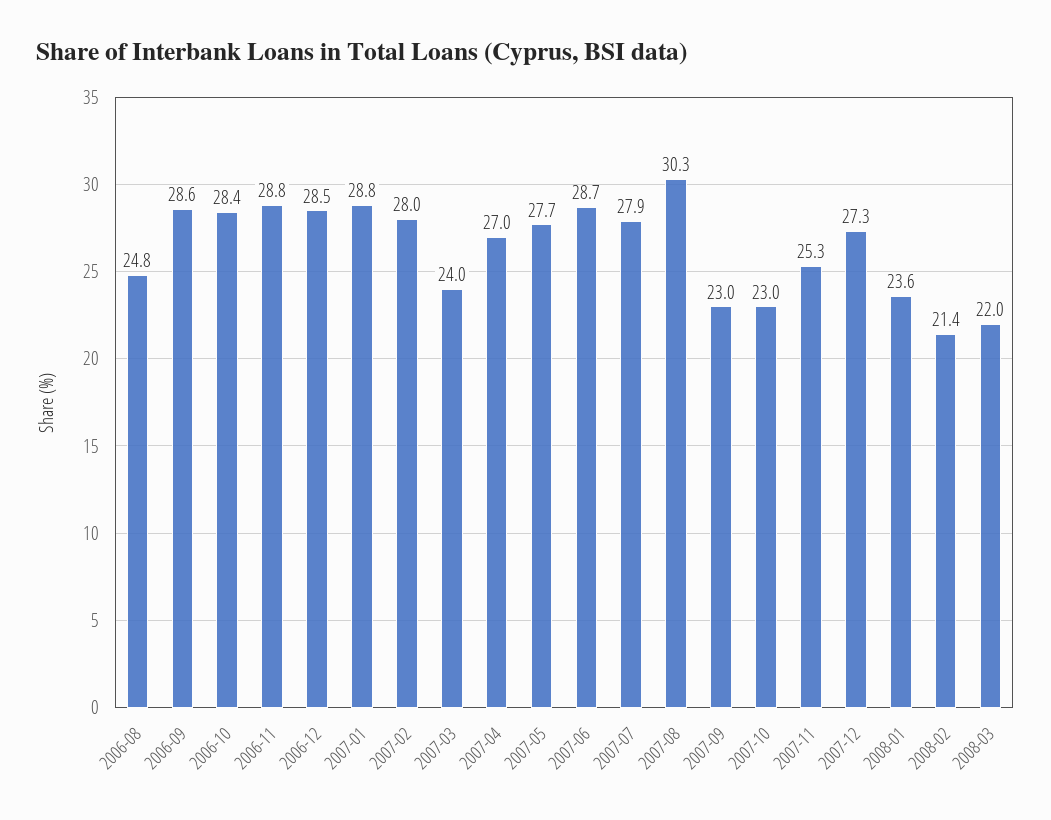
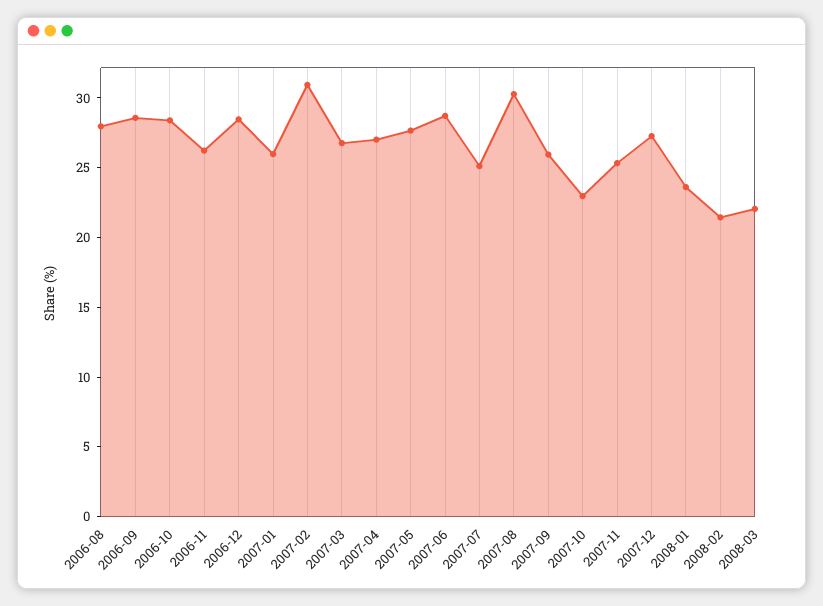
  {
-   "2006-08": 24.8,
+   "2006-08": 28,
    "2006-09": 28.6,
    "2006-10": 28.4,
-   "2006-11": 28.8,
+   "2006-11": 26,
    "2006-12": 28.5,
-   "2007-01": 28.8,
+   "2007-01": 26,
-   "2007-02": 28,
+   "2007-02": 31,
-   "2007-03": 24,
+   "2007-03": 27,
    "2007-04": 27,
    "2007-05": 27.7,
    "2007-06": 28.7,
-   "2007-07": 27.9,
+   "2007-07": 25,
    "2007-08": 30.3,
-   "2007-09": 23,
+   "2007-09": 26,
    "2007-10": 23,
    "2007-11": 25.3,
    "2007-12": 27.3,
    "2008-01": 23.6,
    "2008-02": 21.4,
    "2008-03": 22
  }

